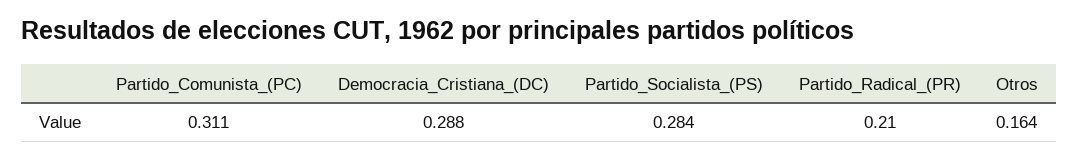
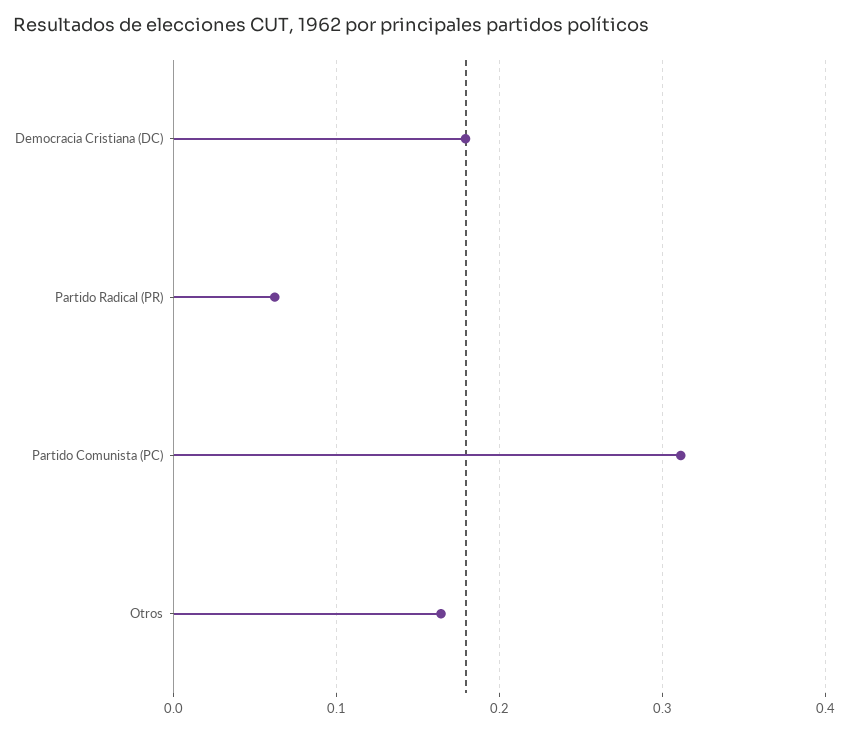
  {
    "Partido_Comunista_(PC)": 0.311,
-   "Democracia_Cristiana_(DC)": 0.288,
+   "Democracia_Cristiana_(DC)": 0.18,
-   "Partido_Socialista_(PS)": 0.284,
-   "Partido_Radical_(PR)": 0.21,
+   "Partido_Radical_(PR)": 0.06,
    "Otros": 0.164
  }

